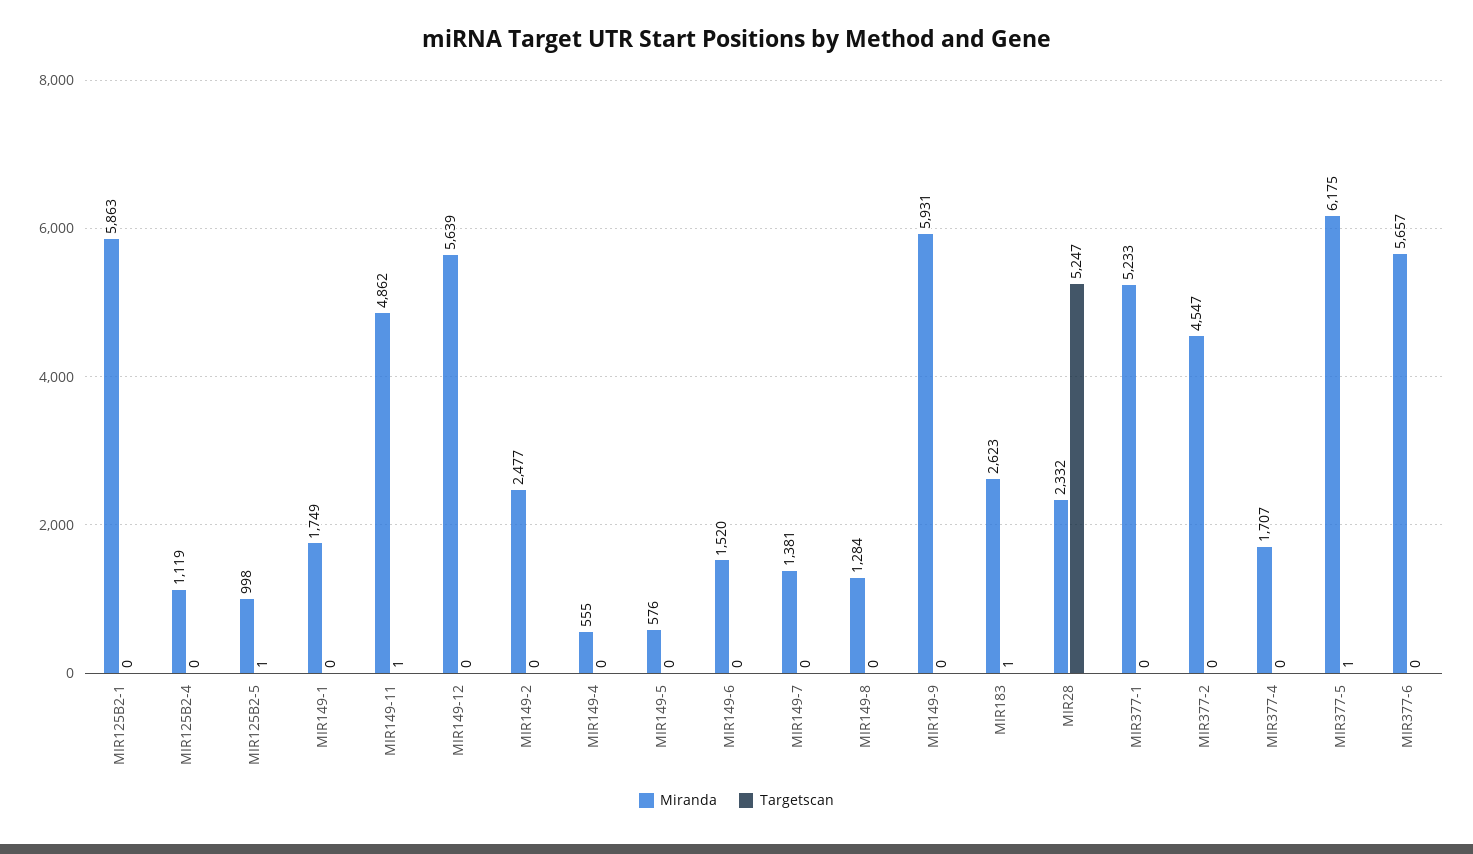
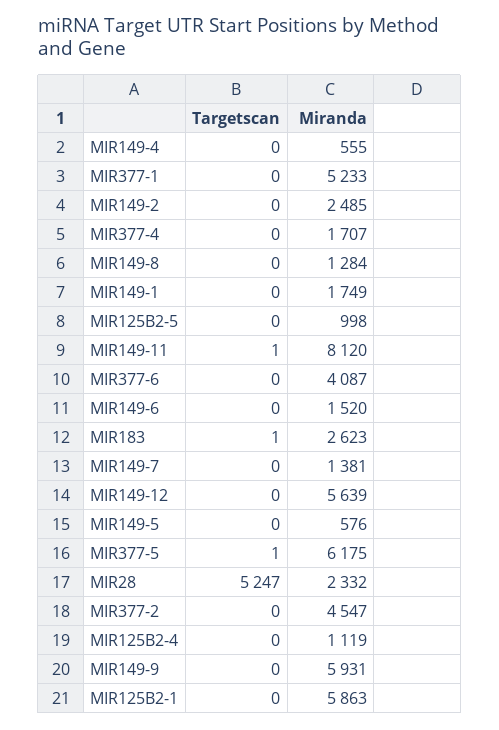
  {
    "Miranda": {
      "MIR125B2-1": 5863,
      "MIR125B2-4": 1119,
      "MIR125B2-5": 998,
      "MIR149-1": 1749,
-     "MIR149-11": 4862,
+     "MIR149-11": 8120,
      "MIR149-12": 5639,
-     "MIR149-2": 2477,
+     "MIR149-2": 2485,
      "MIR149-4": 555,
      "MIR149-5": 576,
      "MIR149-6": 1520,
      "MIR149-7": 1381,
      "MIR149-8": 1284,
      "MIR149-9": 5931,
      "MIR183": 2623,
      "MIR28": 2332,
      "MIR377-1": 5233,
      "MIR377-2": 4547,
      "MIR377-4": 1707,
      "MIR377-5": 6175,
-     "MIR377-6": 5657
+     "MIR377-6": 4087
    },
    "Targetscan": {
      "MIR125B2-1": 0,
      "MIR125B2-4": 0,
-     "MIR125B2-5": 1,
+     "MIR125B2-5": 0,
      "MIR149-1": 0,
      "MIR149-11": 1,
      "MIR149-12": 0,
      "MIR149-2": 0,
      "MIR149-4": 0,
      "MIR149-5": 0,
      "MIR149-6": 0,
      "MIR149-7": 0,
      "MIR149-8": 0,
      "MIR149-9": 0,
      "MIR183": 1,
      "MIR28": 5247,
      "MIR377-1": 0,
      "MIR377-2": 0,
      "MIR377-4": 0,
      "MIR377-5": 1,
      "MIR377-6": 0
    }
  }

